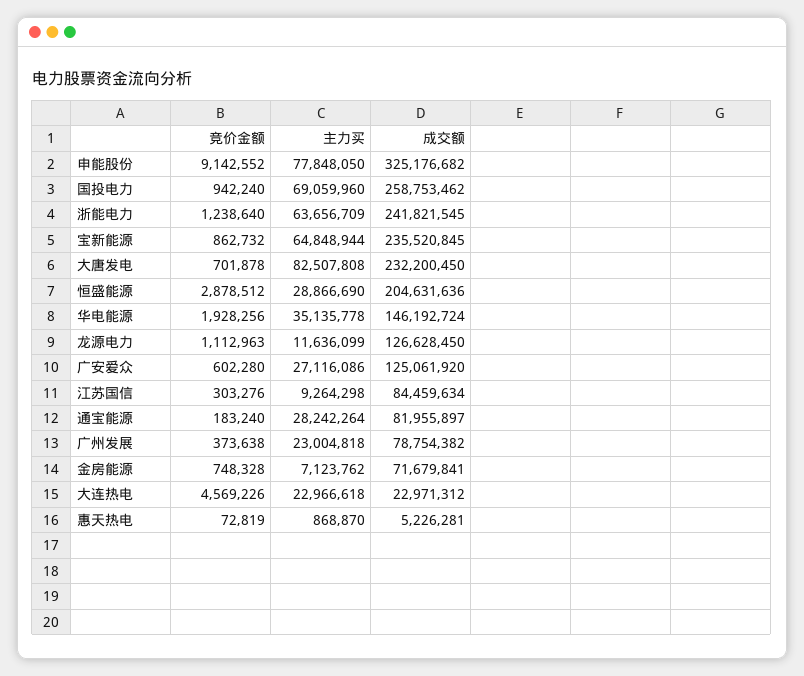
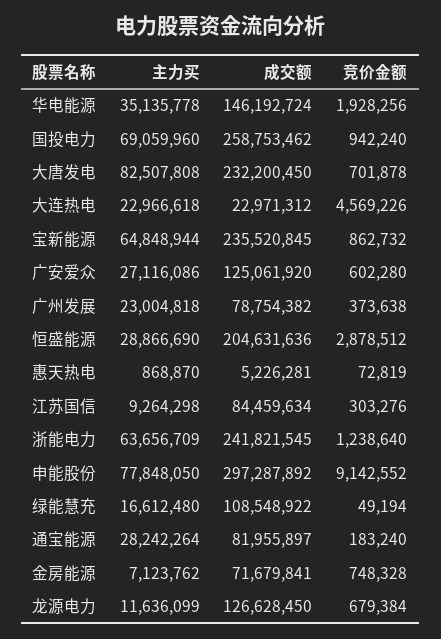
  {
    "竞价金额": {
      "申能股份": 9142552,
      "国投电力": 942240,
      "浙能电力": 1238640,
      "宝新能源": 862732,
      "大唐发电": 701878,
      "恒盛能源": 2878512,
      "华电能源": 1928256,
-     "龙源电力": 1112963,
+     "龙源电力": 679384,
      "广安爱众": 602280,
      "江苏国信": 303276,
      "通宝能源": 183240,
      "广州发展": 373638,
      "金房能源": 748328,
      "大连热电": 4569226,
-     "惠天热电": 72819
+     "惠天热电": 72819,
+     "绿能慧充": 49194
    },
    "主力买": {
      "申能股份": 77848050,
      "国投电力": 69059960,
      "浙能电力": 63656709,
      "宝新能源": 64848944,
      "大唐发电": 82507808,
      "恒盛能源": 28866690,
      "华电能源": 35135778,
      "龙源电力": 11636099,
      "广安爱众": 27116086,
      "江苏国信": 9264298,
      "通宝能源": 28242264,
      "广州发展": 23004818,
      "金房能源": 7123762,
      "大连热电": 22966618,
-     "惠天热电": 868870
+     "惠天热电": 868870,
+     "绿能慧充": 16612480
    },
    "成交额": {
-     "申能股份": 325176682,
+     "申能股份": 297287892,
      "国投电力": 258753462,
      "浙能电力": 241821545,
      "宝新能源": 235520845,
      "大唐发电": 232200450,
      "恒盛能源": 204631636,
      "华电能源": 146192724,
      "龙源电力": 126628450,
      "广安爱众": 125061920,
      "江苏国信": 84459634,
      "通宝能源": 81955897,
      "广州发展": 78754382,
      "金房能源": 71679841,
      "大连热电": 22971312,
-     "惠天热电": 5226281
+     "惠天热电": 5226281,
+     "绿能慧充": 108548922
    }
  }

